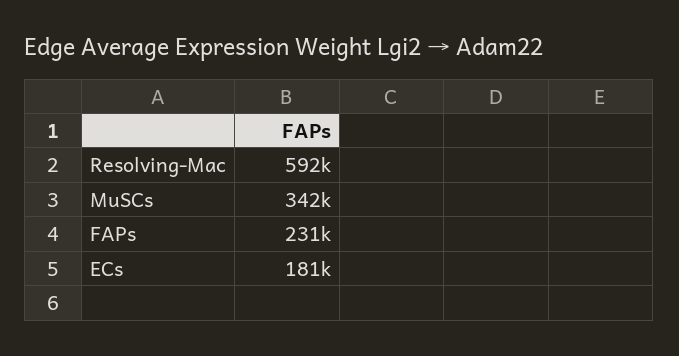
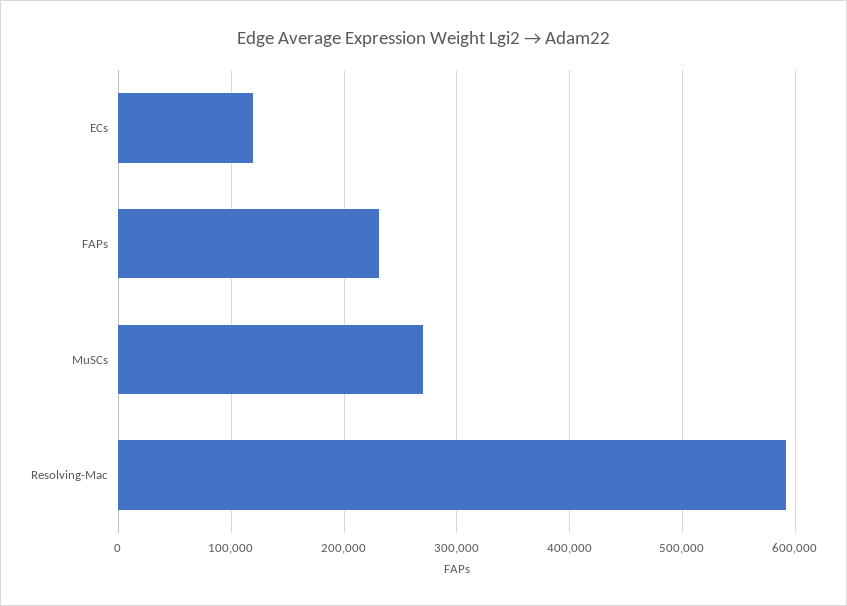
  {
    "Resolving-Mac": 592000,
-   "MuSCs": 342000,
+   "MuSCs": 270000,
    "FAPs": 231000,
-   "ECs": 181000
+   "ECs": 120000
  }

